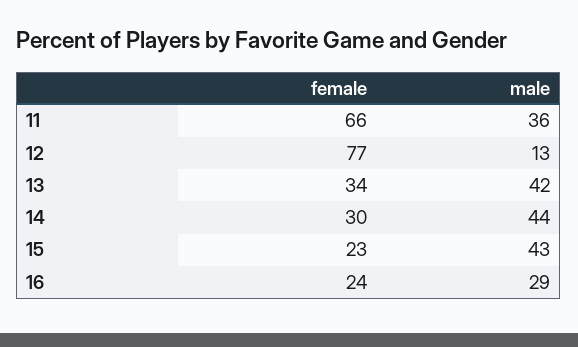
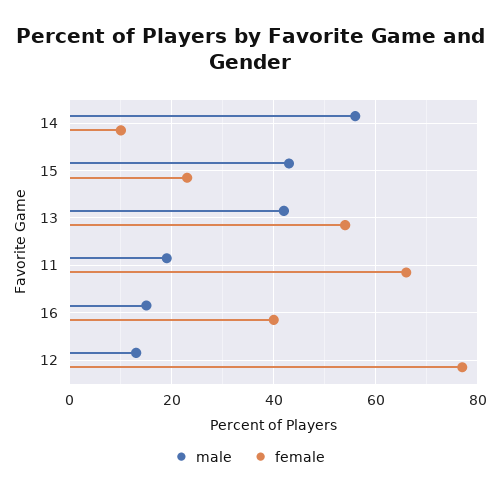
  {
    "female": {
      "11": 66,
      "12": 77,
-     "13": 34,
+     "13": 55,
-     "14": 30,
+     "14": 10,
      "15": 23,
-     "16": 24
+     "16": 40
    },
    "male": {
-     "11": 36,
+     "11": 20,
      "12": 13,
      "13": 42,
-     "14": 44,
+     "14": 55,
      "15": 43,
-     "16": 29
+     "16": 15
    }
  }

